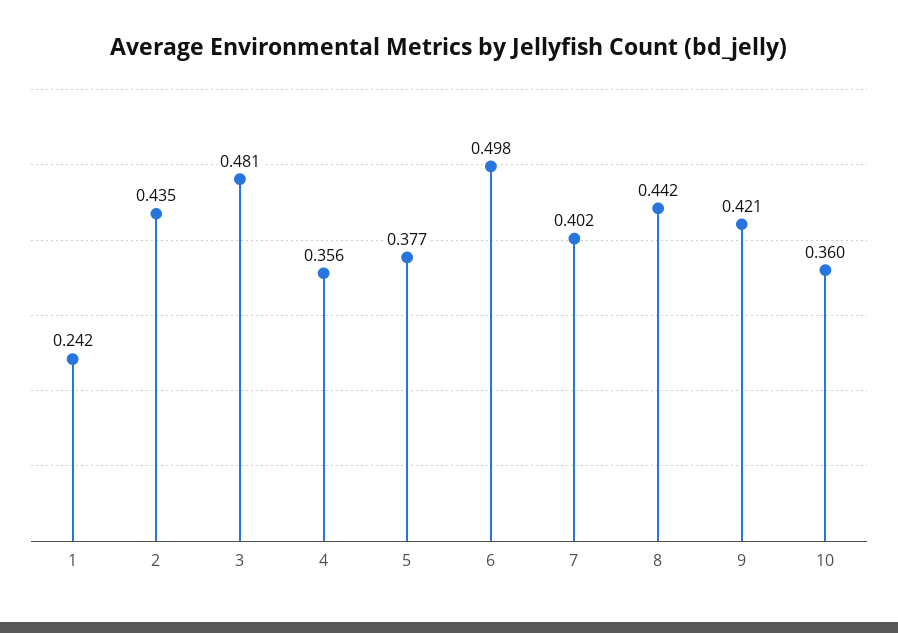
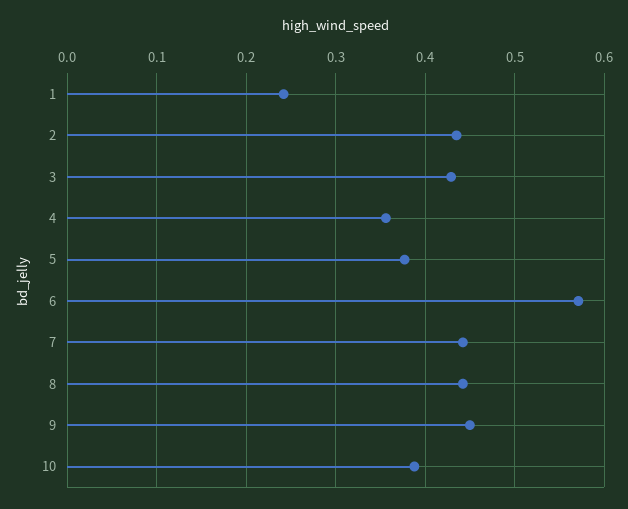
  {
    "1": 0.242,
    "2": 0.435,
-   "3": 0.481,
+   "3": 0.43,
    "4": 0.356,
    "5": 0.377,
-   "6": 0.498,
+   "6": 0.57,
-   "7": 0.402,
+   "7": 0.44,
    "8": 0.442,
-   "9": 0.421,
+   "9": 0.45,
-   "10": 0.36
+   "10": 0.39
  }

